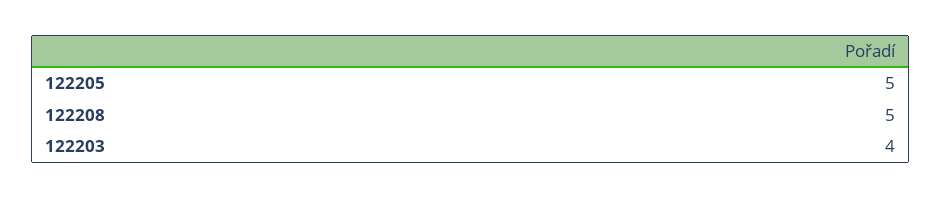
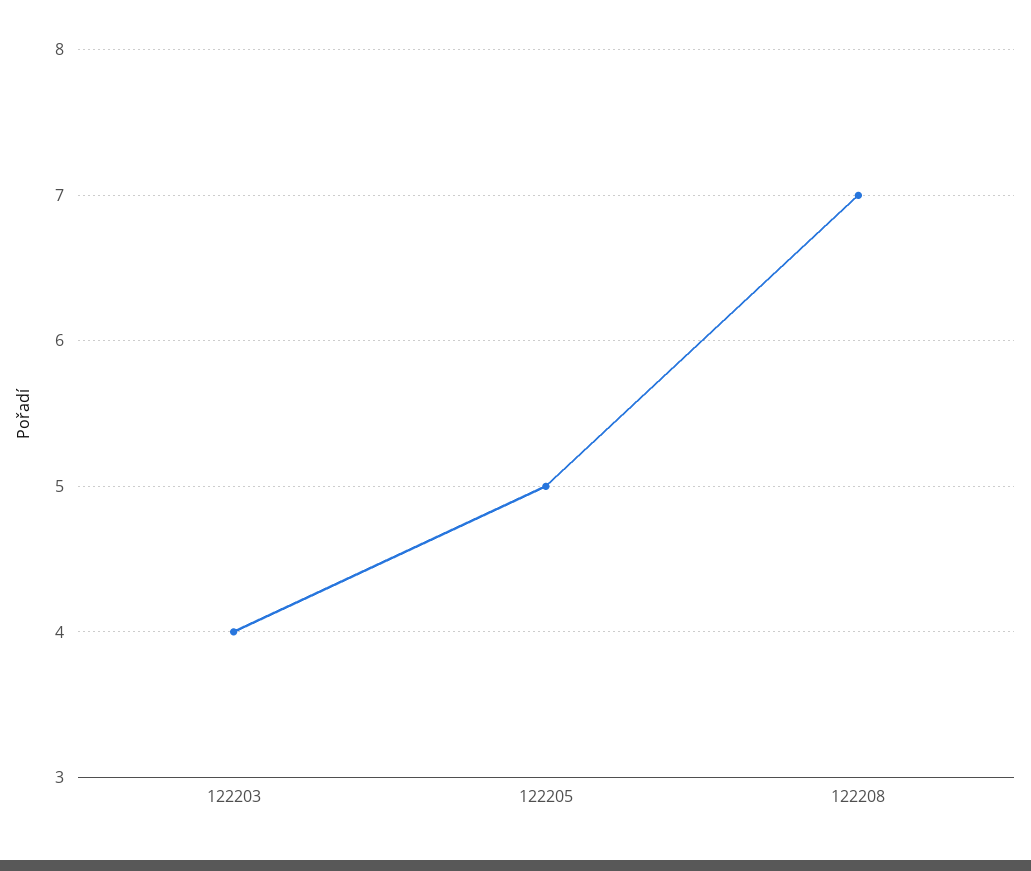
  {
    "122205": 5,
-   "122208": 5,
+   "122208": 7,
    "122203": 4
  }

